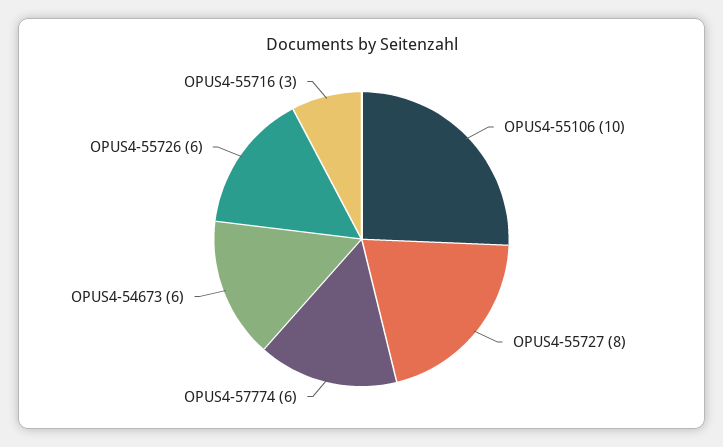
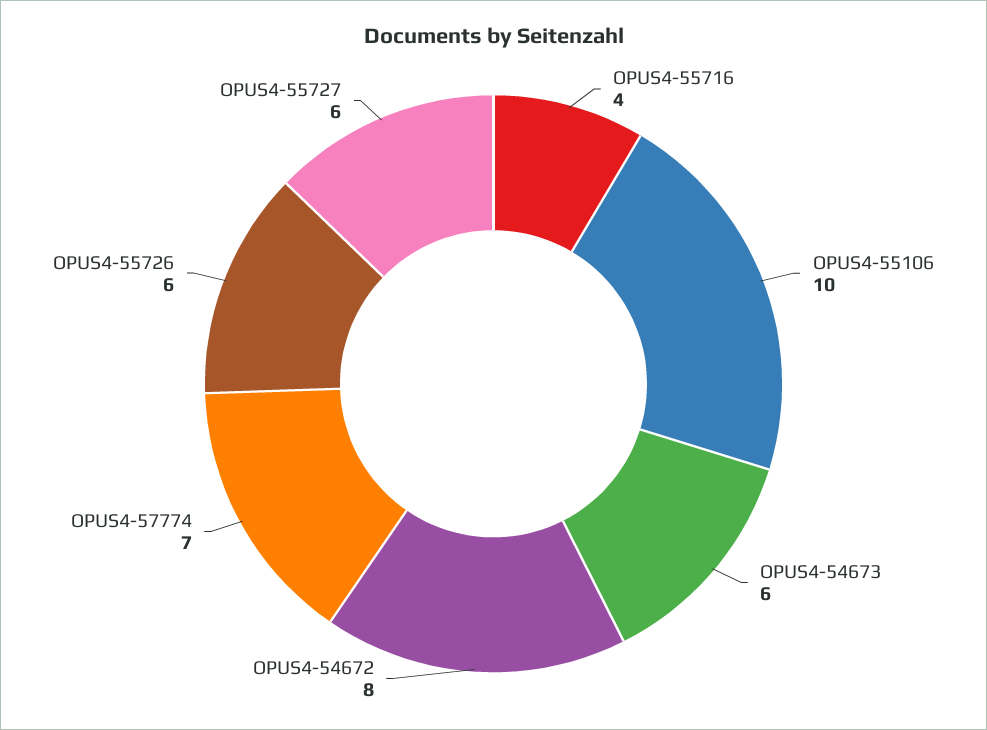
  {
    "OPUS4-55106": 10,
-   "OPUS4-55727": 8,
+   "OPUS4-55727": 6,
-   "OPUS4-57774": 6,
+   "OPUS4-57774": 7,
    "OPUS4-54673": 6,
    "OPUS4-55726": 6,
-   "OPUS4-55716": 3
+   "OPUS4-55716": 4,
+   "OPUS4-54672": 8
  }

